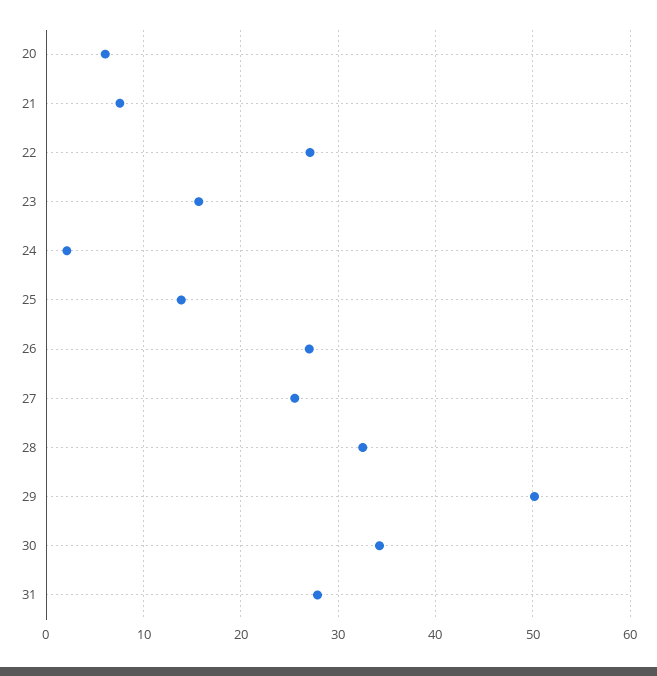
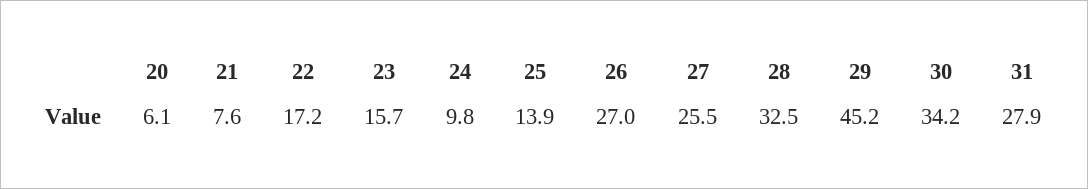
  {
    "20": 6.1,
    "21": 7.6,
-   "22": 27,
+   "22": 17.2,
    "23": 15.7,
-   "24": 2,
+   "24": 9.8,
    "25": 13.9,
    "26": 27,
    "27": 25.5,
    "28": 32.5,
-   "29": 50,
+   "29": 45.2,
    "30": 34.2,
    "31": 27.9
  }

